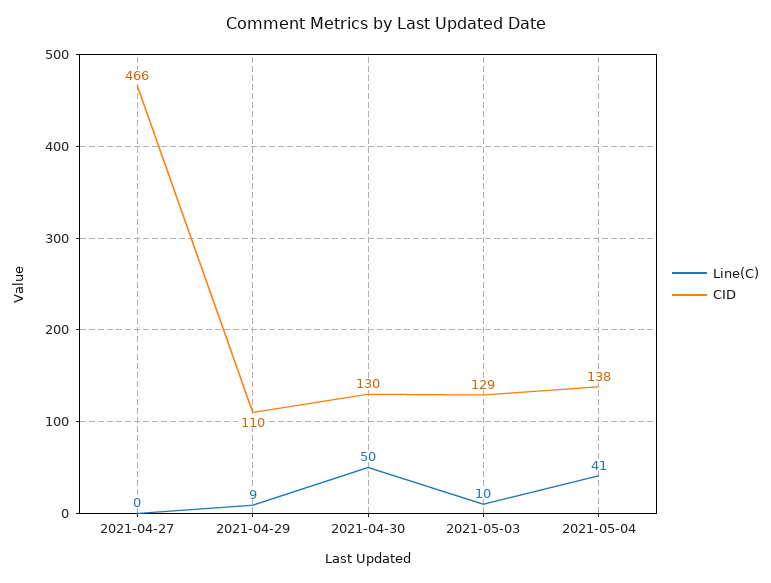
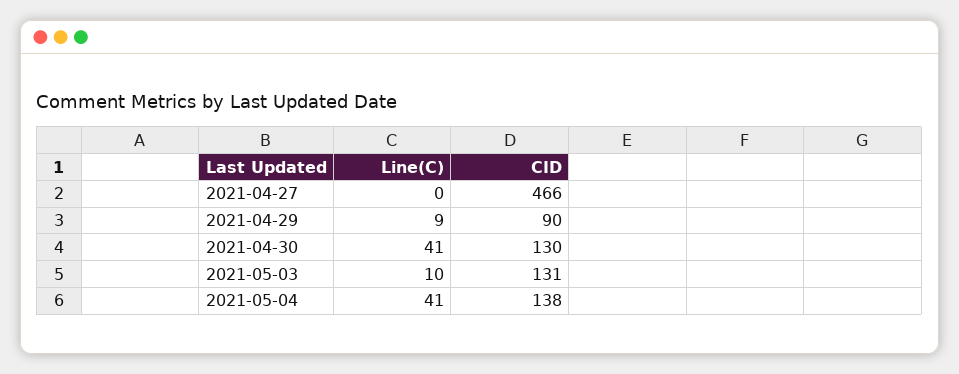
  {
    "Line(C)": {
      "2021-04-27": 0,
      "2021-04-29": 9,
-     "2021-04-30": 50,
+     "2021-04-30": 41,
      "2021-05-03": 10,
      "2021-05-04": 41
    },
    "CID": {
      "2021-04-27": 466,
-     "2021-04-29": 110,
+     "2021-04-29": 90,
      "2021-04-30": 130,
-     "2021-05-03": 129,
+     "2021-05-03": 131,
      "2021-05-04": 138
    }
  }

